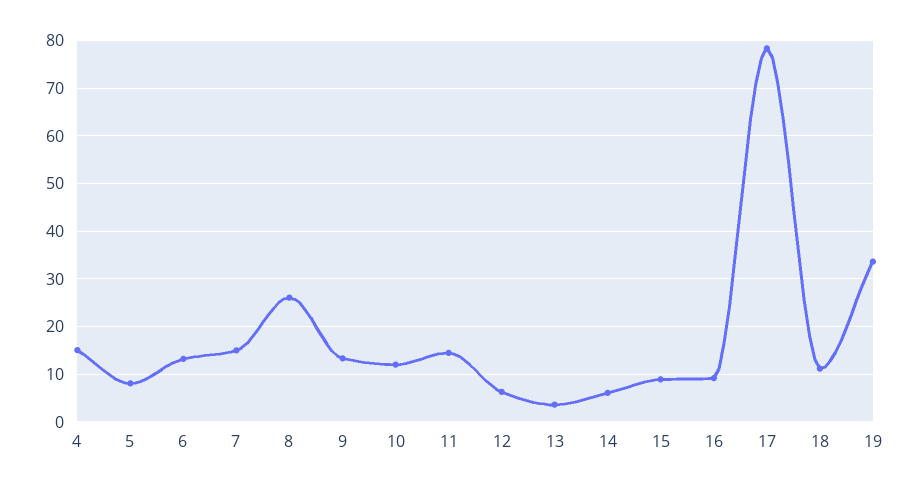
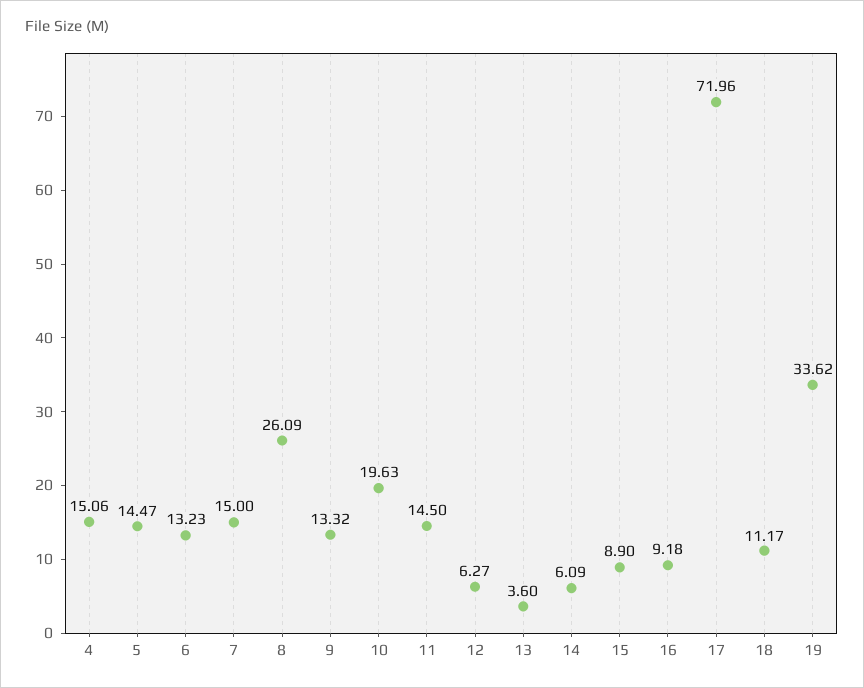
  {
    "4": 15.06,
-   "5": 8,
+   "5": 14.47,
    "6": 13.23,
    "7": 15,
    "8": 26.09,
    "9": 13.32,
-   "10": 12,
+   "10": 19.63,
    "11": 14.5,
    "12": 6.27,
    "13": 3.6,
    "14": 6.09,
    "15": 8.9,
    "16": 9.18,
-   "17": 78,
+   "17": 71.96,
    "18": 11.17,
    "19": 33.62
  }

